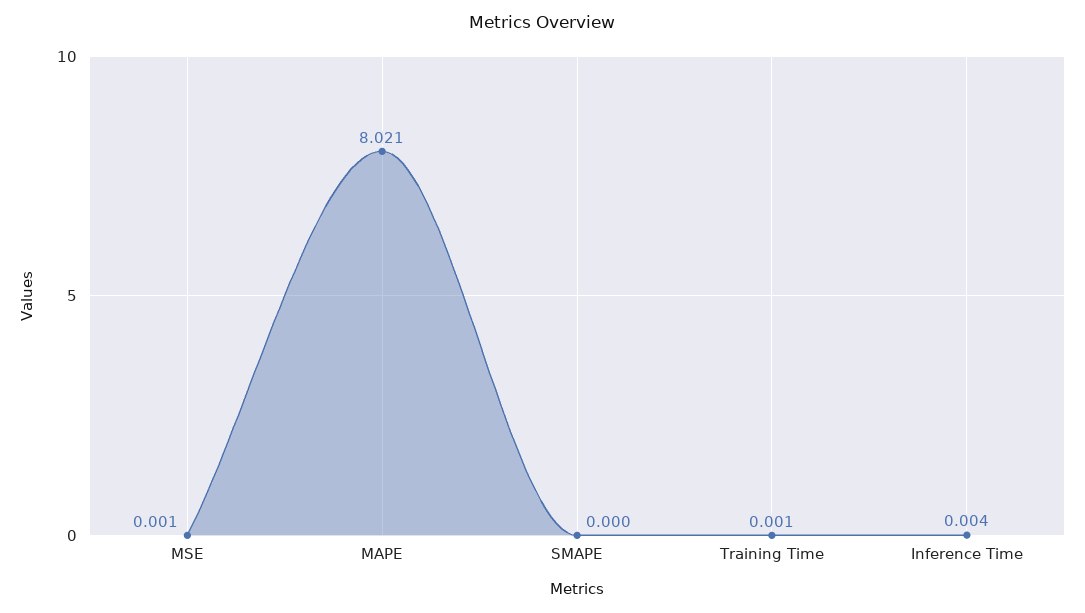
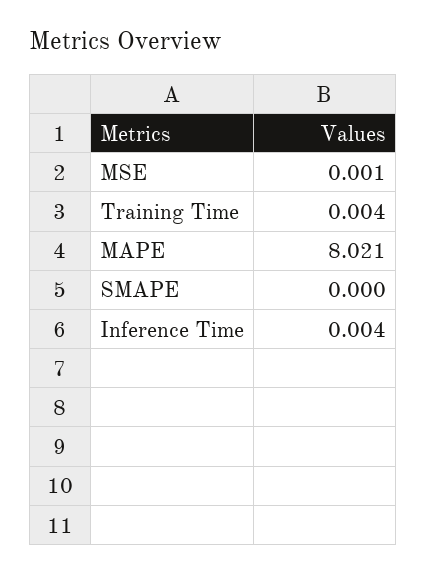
  {
    "MSE": 0.001,
    "MAPE": 8.021,
    "SMAPE": 0,
-   "Training Time": 0.001,
+   "Training Time": 0.004,
    "Inference Time": 0.004
  }

